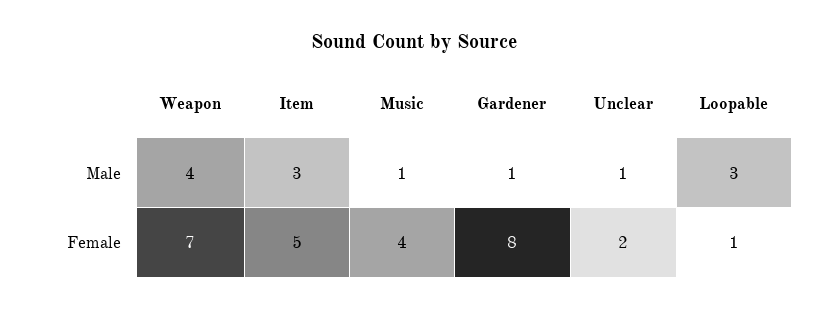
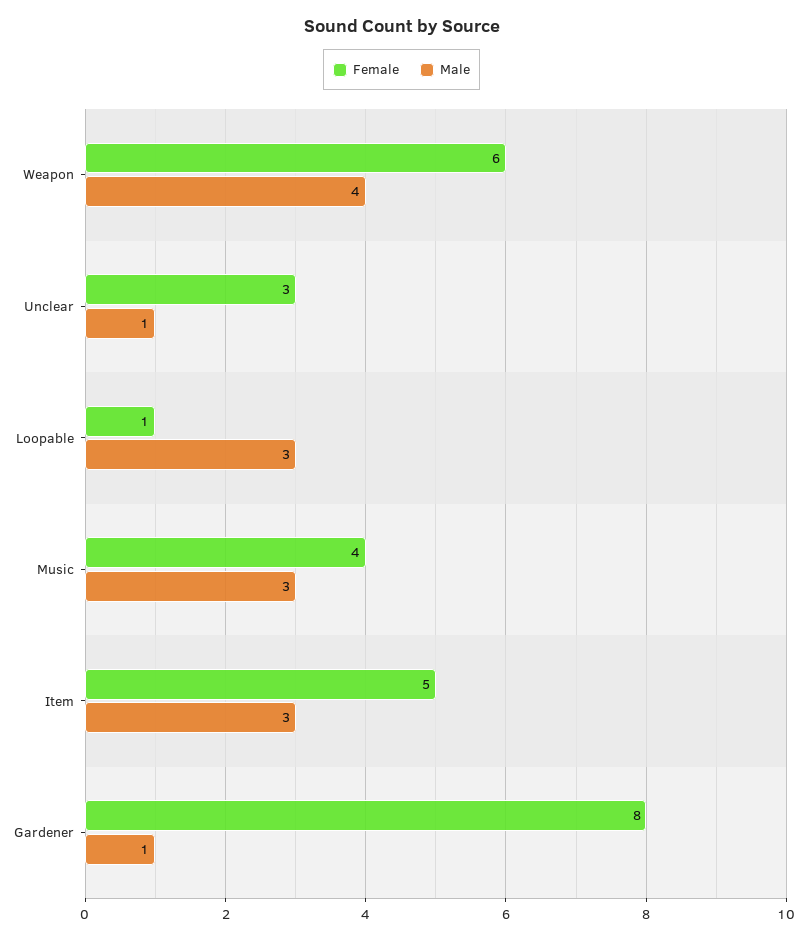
  {
    "Male": {
      "Weapon": 4,
      "Item": 3,
-     "Music": 1,
+     "Music": 3,
      "Gardener": 1,
      "Unclear": 1,
      "Loopable": 3
    },
    "Female": {
-     "Weapon": 7,
+     "Weapon": 6,
      "Item": 5,
      "Music": 4,
      "Gardener": 8,
-     "Unclear": 2,
+     "Unclear": 3,
      "Loopable": 1
    }
  }

